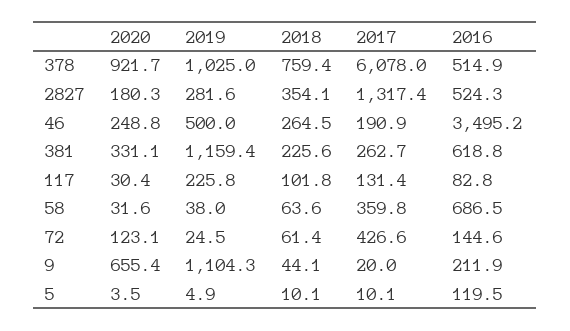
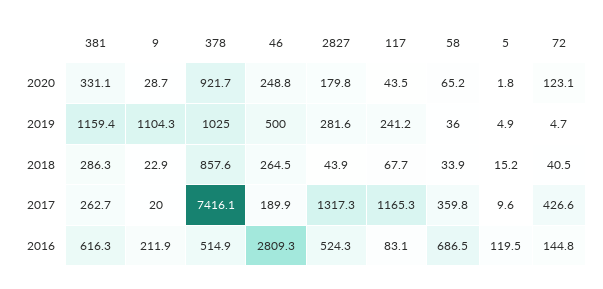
  {
    "2020": {
      "378": 921.7,
-     "2827": 180.3,
+     "2827": 179.8,
      "46": 248.8,
      "381": 331.1,
-     "117": 30.4,
+     "117": 43.5,
-     "58": 31.6,
+     "58": 65.2,
      "72": 123.1,
-     "9": 655.4,
+     "9": 28.7,
-     "5": 3.5
+     "5": 1.8
    },
    "2019": {
      "378": 1025,
      "2827": 281.6,
      "46": 500,
      "381": 1159.4,
-     "117": 225.8,
+     "117": 241.2,
-     "58": 38,
+     "58": 36,
-     "72": 24.5,
+     "72": 4.7,
      "9": 1104.3,
      "5": 4.9
    },
    "2018": {
-     "378": 759.4,
+     "378": 857.6,
-     "2827": 354.1,
+     "2827": 43.9,
      "46": 264.5,
-     "381": 225.6,
+     "381": 286.3,
-     "117": 101.8,
+     "117": 67.7,
-     "58": 63.6,
+     "58": 33.9,
-     "72": 61.4,
+     "72": 40.5,
-     "9": 44.1,
+     "9": 22.9,
-     "5": 10.1
+     "5": 15.2
    },
    "2017": {
-     "378": 6078,
+     "378": 7416.1,
-     "2827": 1317.4,
+     "2827": 1317.3,
-     "46": 190.9,
+     "46": 189.9,
      "381": 262.7,
-     "117": 131.4,
+     "117": 1165.3,
      "58": 359.8,
      "72": 426.6,
      "9": 20,
-     "5": 10.1
+     "5": 9.6
    },
    "2016": {
      "378": 514.9,
      "2827": 524.3,
-     "46": 3495.2,
+     "46": 2809.3,
-     "381": 618.8,
+     "381": 616.3,
-     "117": 82.8,
+     "117": 83.1,
      "58": 686.5,
-     "72": 144.6,
+     "72": 144.8,
      "9": 211.9,
      "5": 119.5
    }
  }

